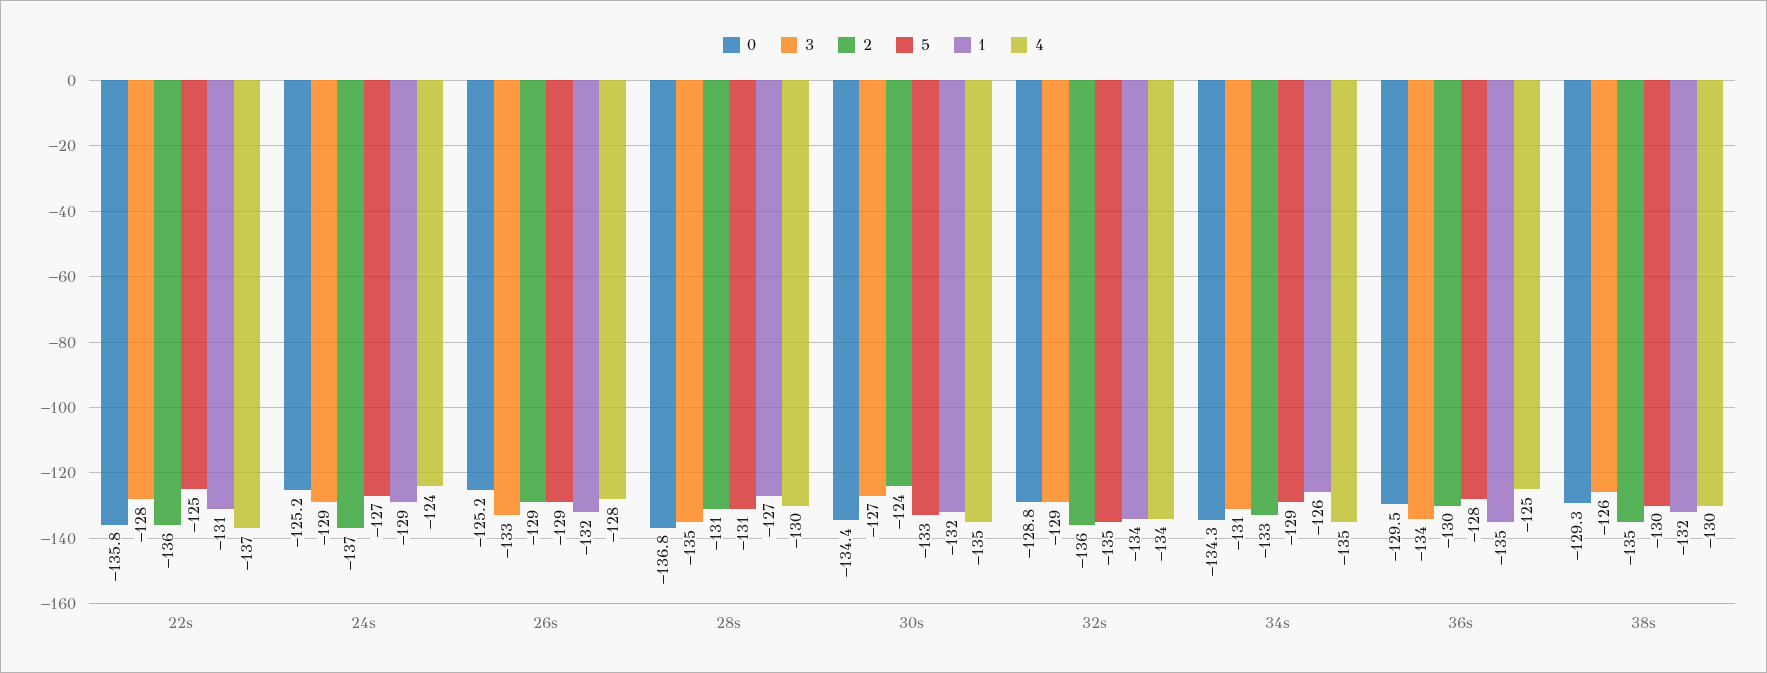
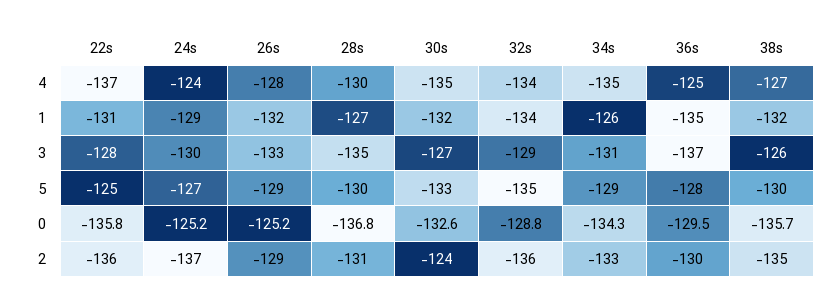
  {
    "0": {
      "22s": -135.8,
      "24s": -125.2,
      "26s": -125.2,
      "28s": -136.8,
-     "30s": -134.4,
+     "30s": -132.6,
      "32s": -128.8,
      "34s": -134.3,
      "36s": -129.5,
-     "38s": -129.3
+     "38s": -135.7
    },
    "3": {
      "22s": -128,
-     "24s": -129,
+     "24s": -130,
      "26s": -133,
      "28s": -135,
      "30s": -127,
      "32s": -129,
      "34s": -131,
-     "36s": -134,
+     "36s": -137,
      "38s": -126
    },
    "2": {
      "22s": -136,
      "24s": -137,
      "26s": -129,
      "28s": -131,
      "30s": -124,
      "32s": -136,
      "34s": -133,
      "36s": -130,
      "38s": -135
    },
    "5": {
      "22s": -125,
      "24s": -127,
      "26s": -129,
-     "28s": -131,
+     "28s": -130,
      "30s": -133,
      "32s": -135,
      "34s": -129,
      "36s": -128,
      "38s": -130
    },
    "1": {
      "22s": -131,
      "24s": -129,
      "26s": -132,
      "28s": -127,
      "30s": -132,
      "32s": -134,
      "34s": -126,
      "36s": -135,
      "38s": -132
    },
    "4": {
      "22s": -137,
      "24s": -124,
      "26s": -128,
      "28s": -130,
      "30s": -135,
      "32s": -134,
      "34s": -135,
      "36s": -125,
-     "38s": -130
+     "38s": -127
    }
  }

